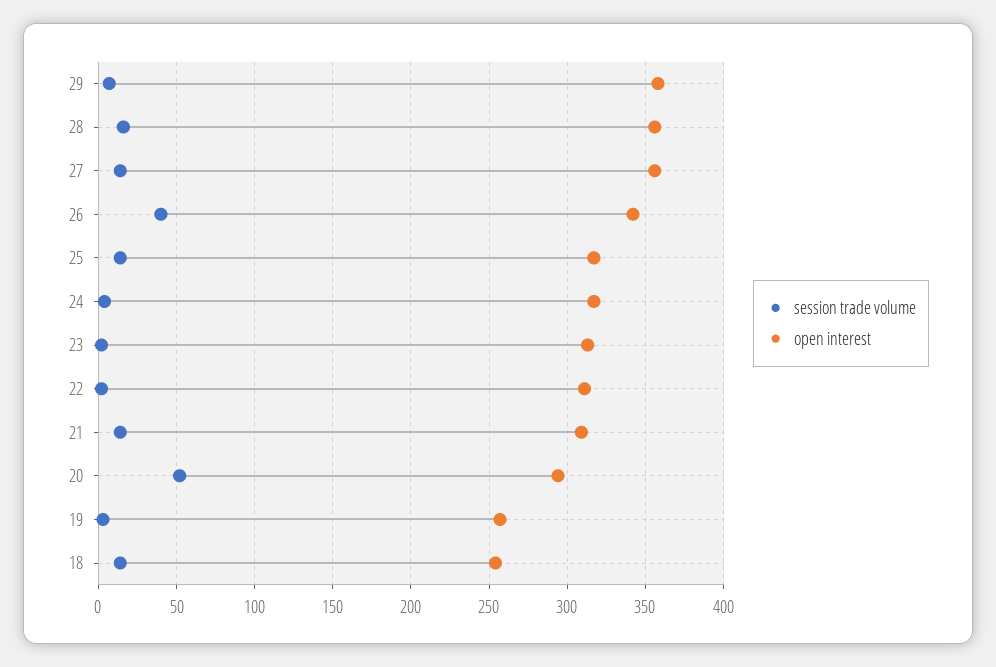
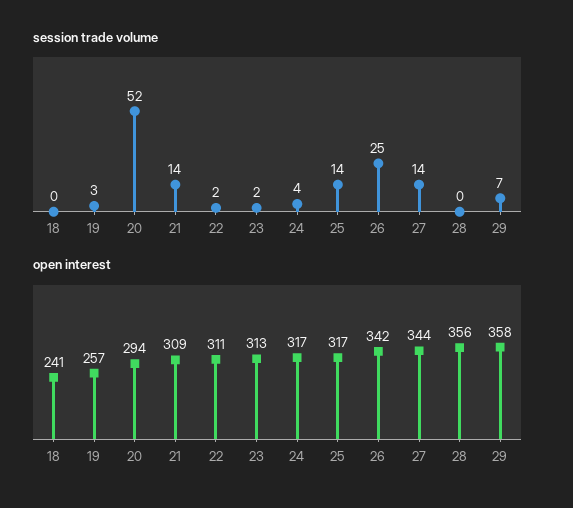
  {
    "session trade volume": {
      "29": 7,
-     "28": 15,
+     "28": 0,
      "27": 14,
-     "26": 40,
+     "26": 25,
      "25": 14,
      "24": 4,
      "23": 2,
      "22": 2,
      "21": 14,
      "20": 52,
      "19": 3,
-     "18": 15
+     "18": 0
    },
    "open interest": {
      "29": 358,
      "28": 356,
-     "27": 355,
+     "27": 344,
      "26": 342,
      "25": 317,
      "24": 317,
      "23": 313,
      "22": 311,
      "21": 309,
      "20": 294,
      "19": 257,
-     "18": 255
+     "18": 241
    }
  }

